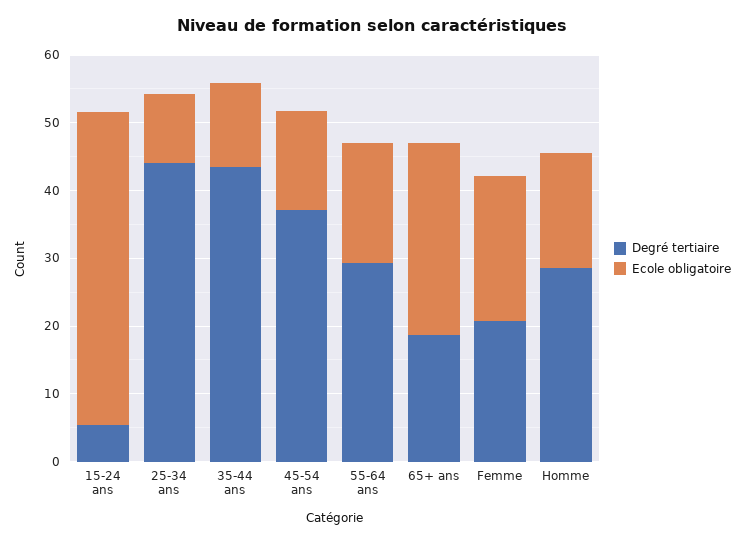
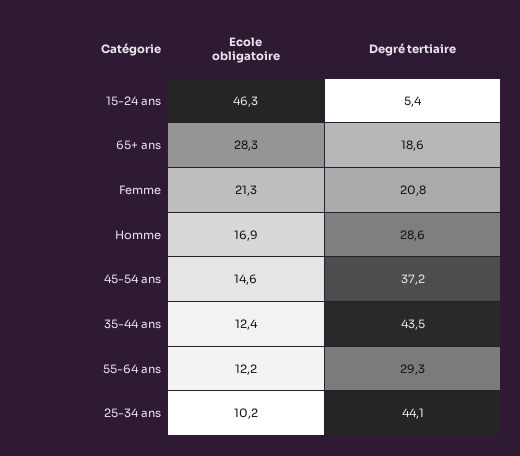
  {
    "Degré tertiaire": {
      "15-24 ans": 5.4,
      "25-34 ans": 44.1,
      "35-44 ans": 43.5,
      "45-54 ans": 37.2,
      "55-64 ans": 29.3,
      "65+ ans": 18.6,
      "Femme": 20.8,
      "Homme": 28.6
    },
    "Ecole obligatoire": {
      "15-24 ans": 46.3,
      "25-34 ans": 10.2,
      "35-44 ans": 12.4,
      "45-54 ans": 14.6,
-     "55-64 ans": 18,
+     "55-64 ans": 12.2,
      "65+ ans": 28.3,
      "Femme": 21.3,
      "Homme": 16.9
    }
  }

